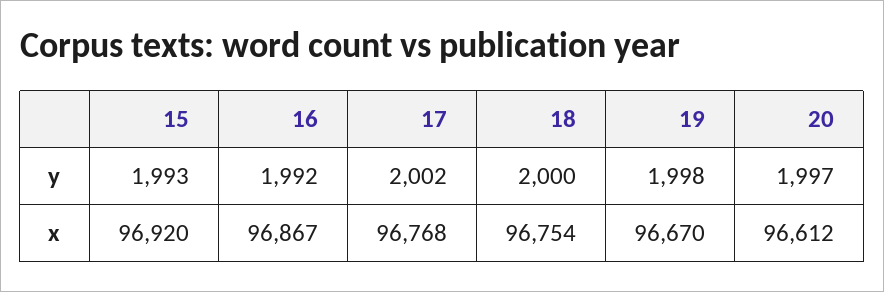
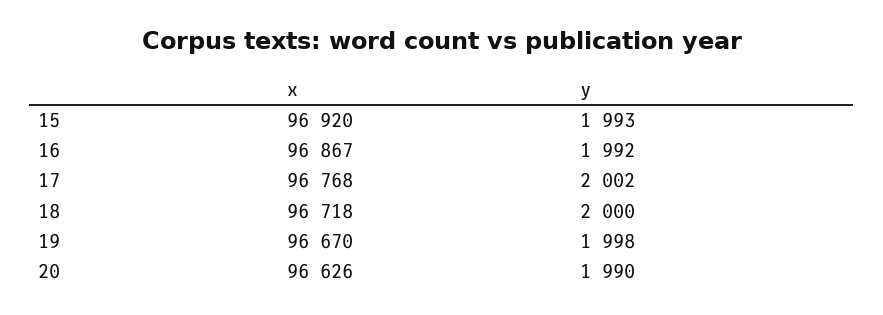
  {
    "15": {
      "y": 1993,
      "x": 96920
    },
    "16": {
      "y": 1992,
      "x": 96867
    },
    "17": {
      "y": 2002,
      "x": 96768
    },
    "18": {
      "y": 2000,
-     "x": 96754
+     "x": 96718
    },
    "19": {
      "y": 1998,
      "x": 96670
    },
    "20": {
-     "y": 1997,
+     "y": 1990,
-     "x": 96612
+     "x": 96626
    }
  }

